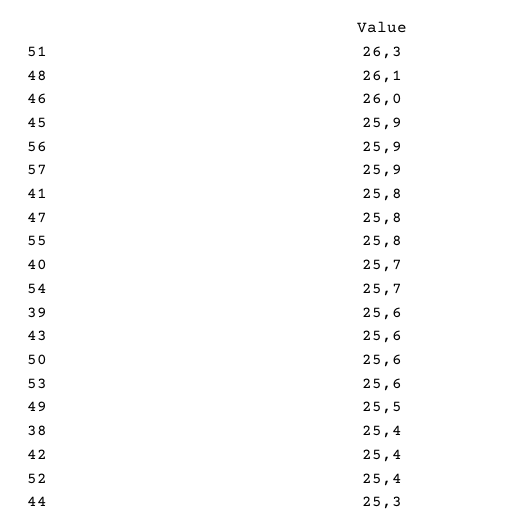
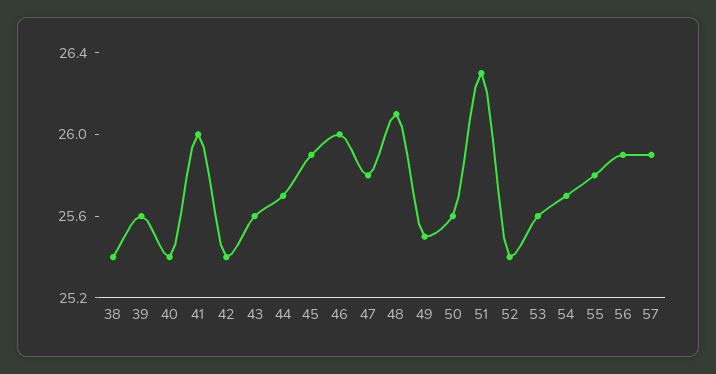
  {
    "51": 26.3,
    "48": 26.1,
    "46": 26,
    "45": 25.9,
    "56": 25.9,
    "57": 25.9,
-   "41": 25.8,
+   "41": 26,
    "47": 25.8,
    "55": 25.8,
-   "40": 25.7,
+   "40": 25.4,
    "54": 25.7,
    "39": 25.6,
    "43": 25.6,
    "50": 25.6,
    "53": 25.6,
    "49": 25.5,
    "38": 25.4,
    "42": 25.4,
    "52": 25.4,
-   "44": 25.3
+   "44": 25.7
  }

